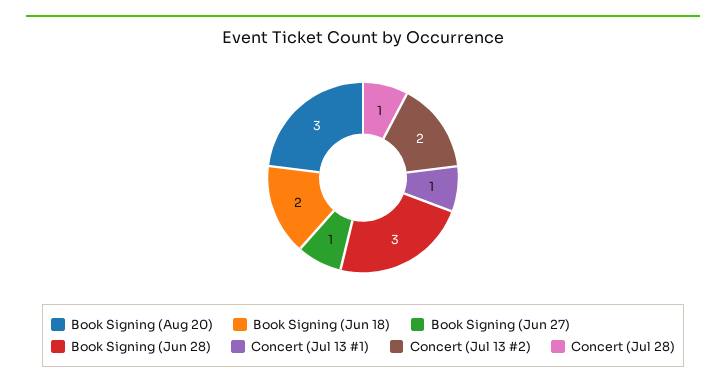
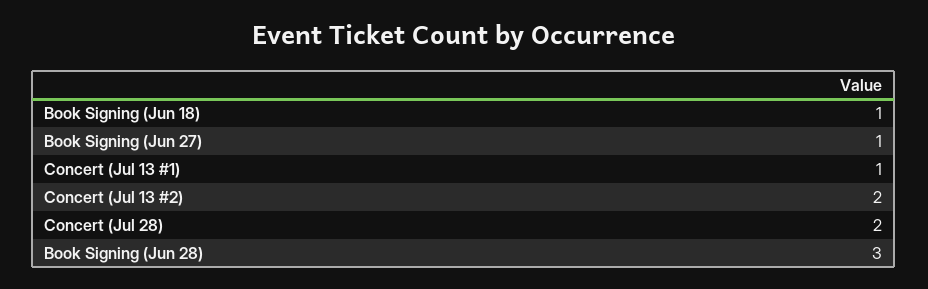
  {
-   "Book Signing (Aug 20)": 3,
-   "Book Signing (Jun 18)": 2,
+   "Book Signing (Jun 18)": 1,
    "Book Signing (Jun 27)": 1,
    "Book Signing (Jun 28)": 3,
    "Concert (Jul 13 #1)": 1,
    "Concert (Jul 13 #2)": 2,
-   "Concert (Jul 28)": 1
+   "Concert (Jul 28)": 2
  }

